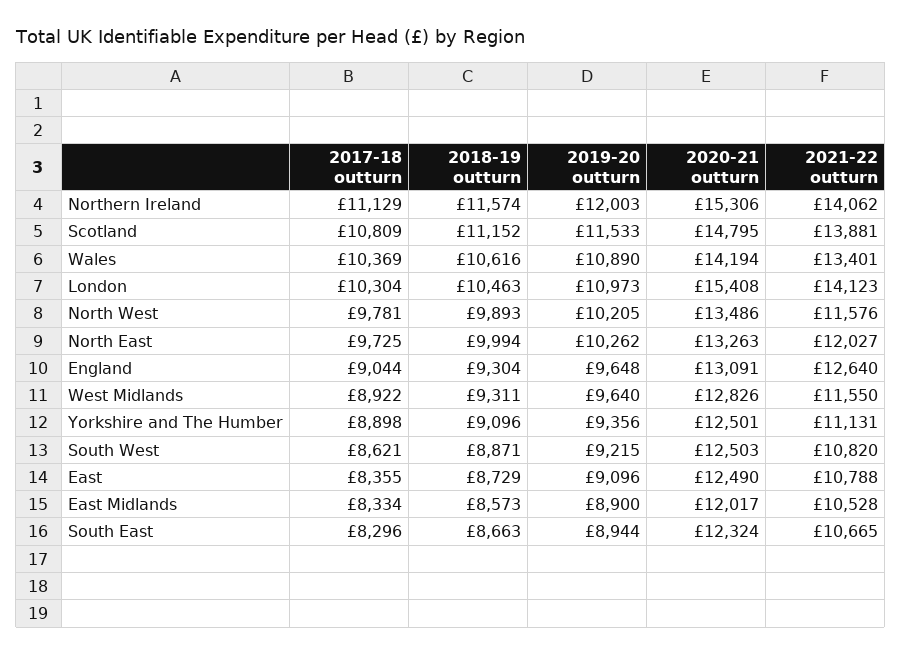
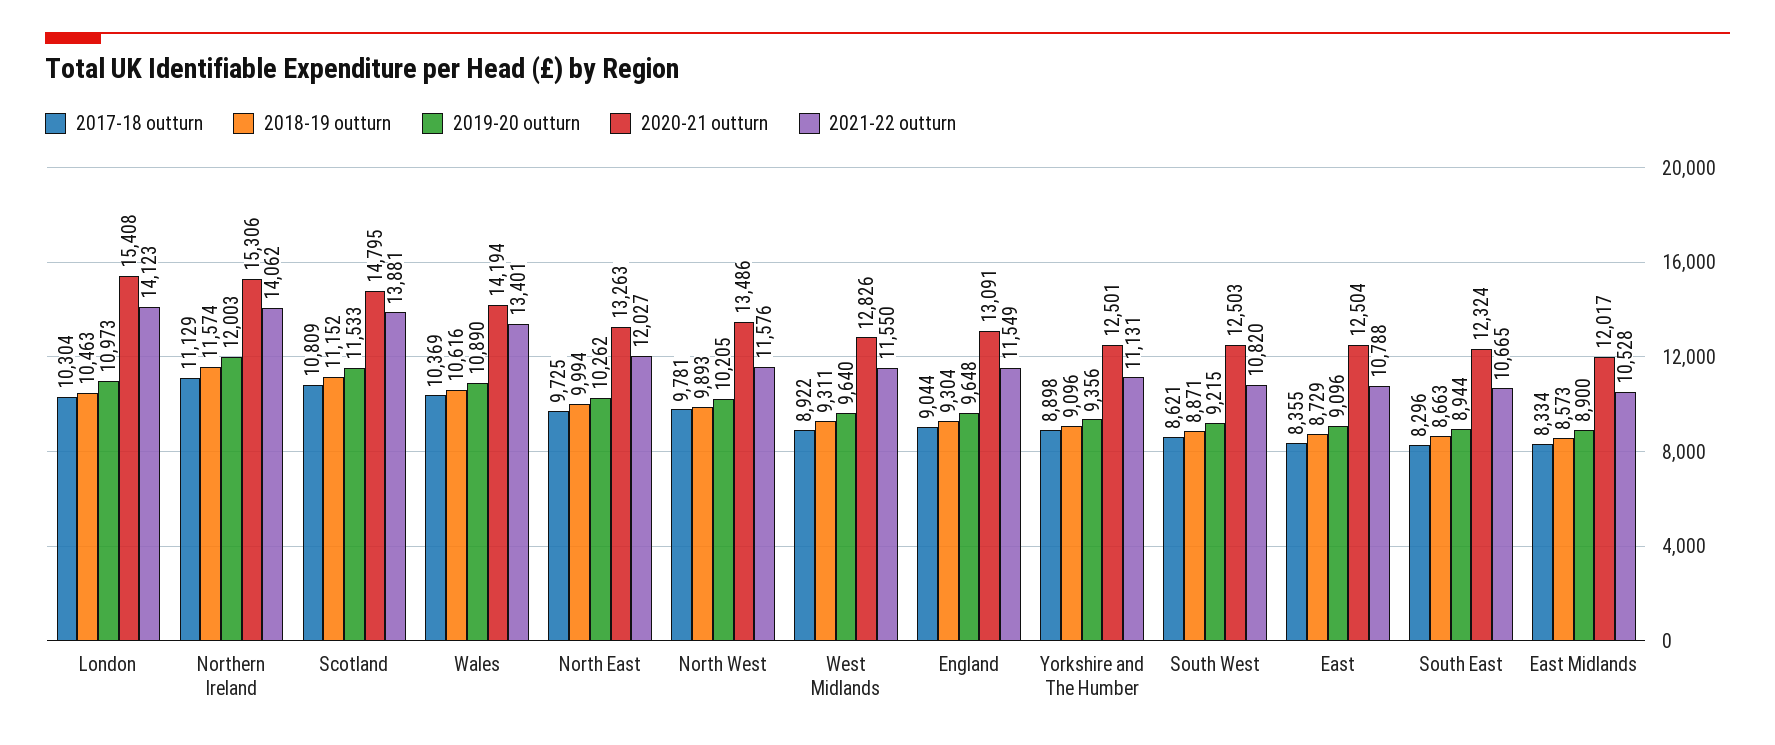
  {
    "2017-18 outturn": {
      "Northern Ireland": 11129,
      "Scotland": 10809,
      "Wales": 10369,
      "London": 10304,
      "North West": 9781,
      "North East": 9725,
      "England": 9044,
      "West Midlands": 8922,
      "Yorkshire and The Humber": 8898,
      "South West": 8621,
      "East": 8355,
      "East Midlands": 8334,
      "South East": 8296
    },
    "2018-19 outturn": {
      "Northern Ireland": 11574,
      "Scotland": 11152,
      "Wales": 10616,
      "London": 10463,
      "North West": 9893,
      "North East": 9994,
      "England": 9304,
      "West Midlands": 9311,
      "Yorkshire and The Humber": 9096,
      "South West": 8871,
      "East": 8729,
      "East Midlands": 8573,
      "South East": 8663
    },
    "2019-20 outturn": {
      "Northern Ireland": 12003,
      "Scotland": 11533,
      "Wales": 10890,
      "London": 10973,
      "North West": 10205,
      "North East": 10262,
      "England": 9648,
      "West Midlands": 9640,
      "Yorkshire and The Humber": 9356,
      "South West": 9215,
      "East": 9096,
      "East Midlands": 8900,
      "South East": 8944
    },
    "2020-21 outturn": {
      "Northern Ireland": 15306,
      "Scotland": 14795,
      "Wales": 14194,
      "London": 15408,
      "North West": 13486,
      "North East": 13263,
      "England": 13091,
      "West Midlands": 12826,
      "Yorkshire and The Humber": 12501,
      "South West": 12503,
-     "East": 12490,
+     "East": 12504,
      "East Midlands": 12017,
      "South East": 12324
    },
    "2021-22 outturn": {
      "Northern Ireland": 14062,
      "Scotland": 13881,
      "Wales": 13401,
      "London": 14123,
      "North West": 11576,
      "North East": 12027,
-     "England": 12640,
+     "England": 11549,
      "West Midlands": 11550,
      "Yorkshire and The Humber": 11131,
      "South West": 10820,
      "East": 10788,
      "East Midlands": 10528,
      "South East": 10665
    }
  }

